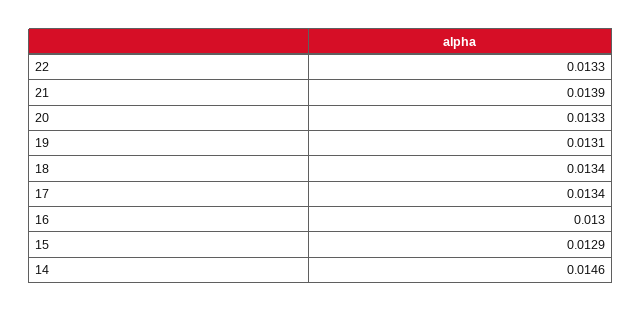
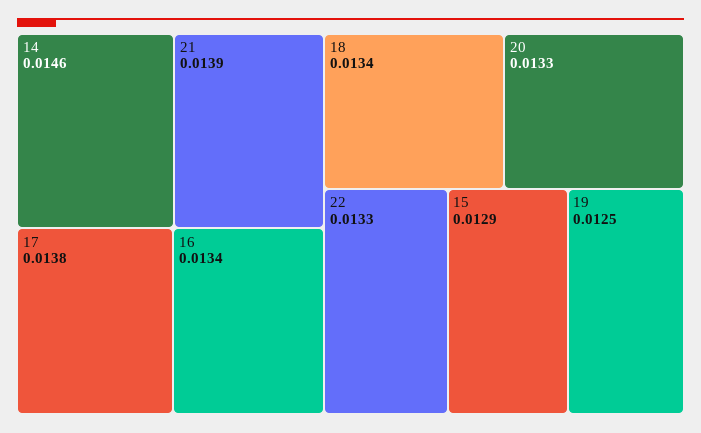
  {
    "22": 0.0133,
    "21": 0.0139,
    "20": 0.0133,
-   "19": 0.0131,
+   "19": 0.0125,
    "18": 0.0134,
-   "17": 0.0134,
+   "17": 0.0138,
-   "16": 0.013,
+   "16": 0.0134,
    "15": 0.0129,
    "14": 0.0146
  }

